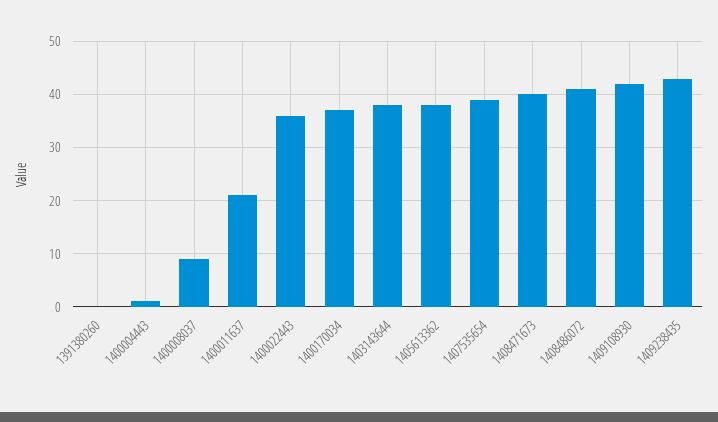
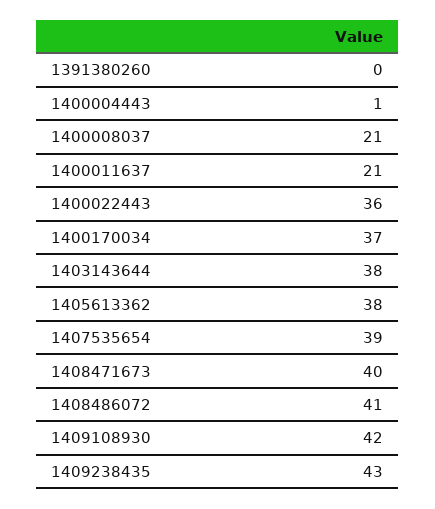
  {
    "1391380260": 0,
    "1400004443": 1,
-   "1400008037": 10,
+   "1400008037": 21,
    "1400011637": 21,
    "1400022443": 36,
    "1400170034": 37,
    "1403143644": 38,
    "1405613362": 38,
    "1407535654": 39,
    "1408471673": 40,
    "1408486072": 41,
    "1409108930": 42,
    "1409238435": 43
  }

